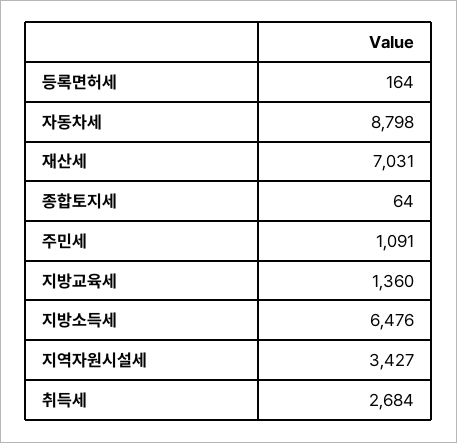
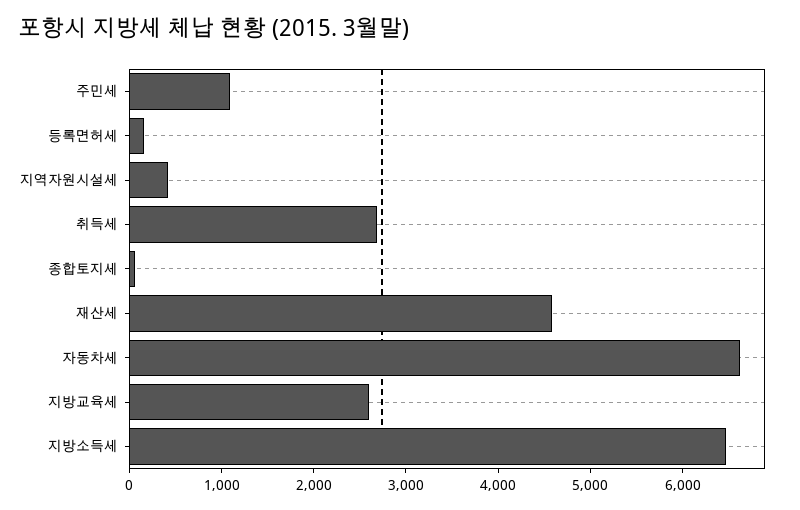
  {
    "등록면허세": 164,
-   "자동차세": 8798,
+   "자동차세": 6600,
-   "재산세": 7031,
+   "재산세": 4600,
    "종합토지세": 64,
    "주민세": 1091,
-   "지방교육세": 1360,
+   "지방교육세": 2600,
    "지방소득세": 6476,
-   "지역자원시설세": 3427,
+   "지역자원시설세": 400,
    "취득세": 2684
  }

